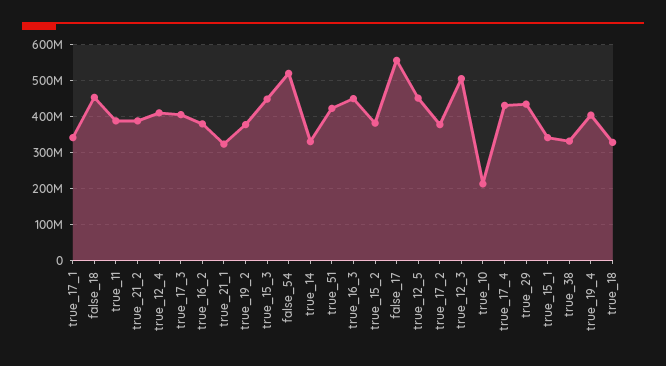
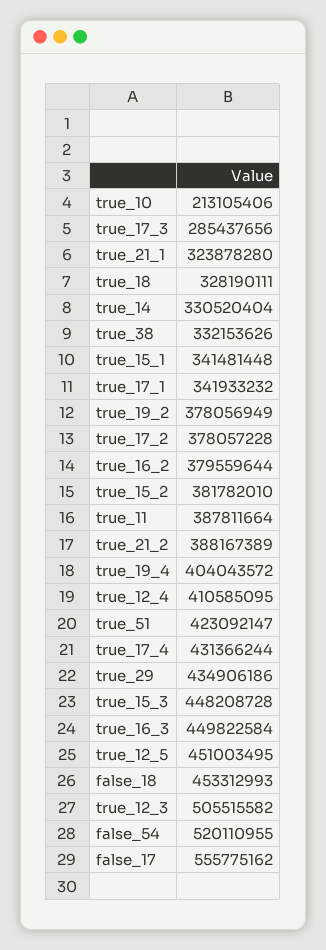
  {
    "true_17_1": 341933232,
    "false_18": 453312993,
    "true_11": 387811664,
    "true_21_2": 388167389,
    "true_12_4": 410585095,
-   "true_17_3": 400000000,
+   "true_17_3": 285437656,
    "true_16_2": 379559644,
    "true_21_1": 323878280,
    "true_19_2": 378056949,
    "true_15_3": 448208728,
    "false_54": 520110955,
    "true_14": 330520404,
    "true_51": 423092147,
    "true_16_3": 449822584,
    "true_15_2": 381782010,
    "false_17": 555775162,
    "true_12_5": 451003495,
    "true_17_2": 378057228,
    "true_12_3": 505515582,
    "true_10": 213105406,
    "true_17_4": 431366244,
    "true_29": 434906186,
    "true_15_1": 341481448,
    "true_38": 332153626,
    "true_19_4": 404043572,
    "true_18": 328190111
  }

